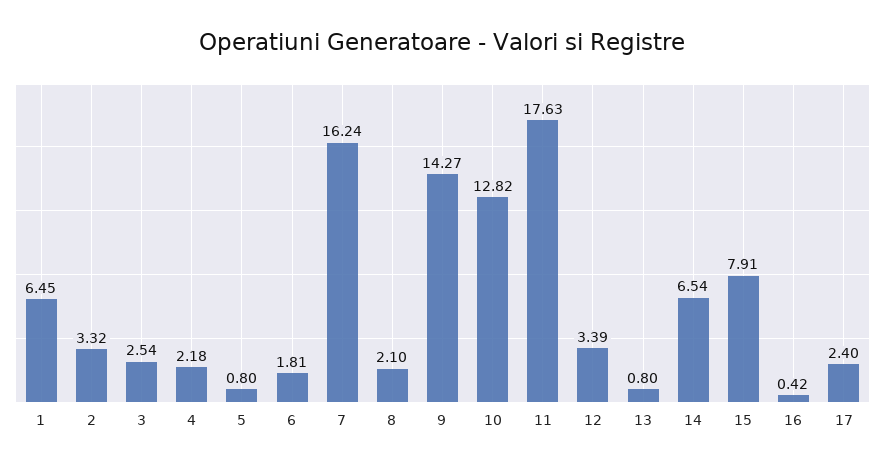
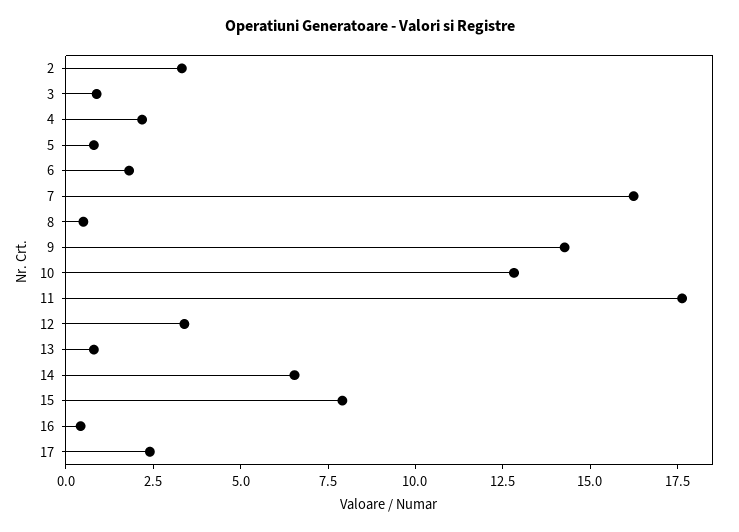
  {
-   "1": 6.45,
    "2": 3.32,
-   "3": 2.54,
+   "3": 1,
    "4": 2.18,
    "5": 0.8,
    "6": 1.81,
    "7": 16.24,
-   "8": 2.1,
+   "8": 0.5,
    "9": 14.27,
    "10": 12.82,
    "11": 17.63,
    "12": 3.39,
    "13": 0.8,
    "14": 6.54,
    "15": 7.91,
    "16": 0.42,
    "17": 2.4
  }

